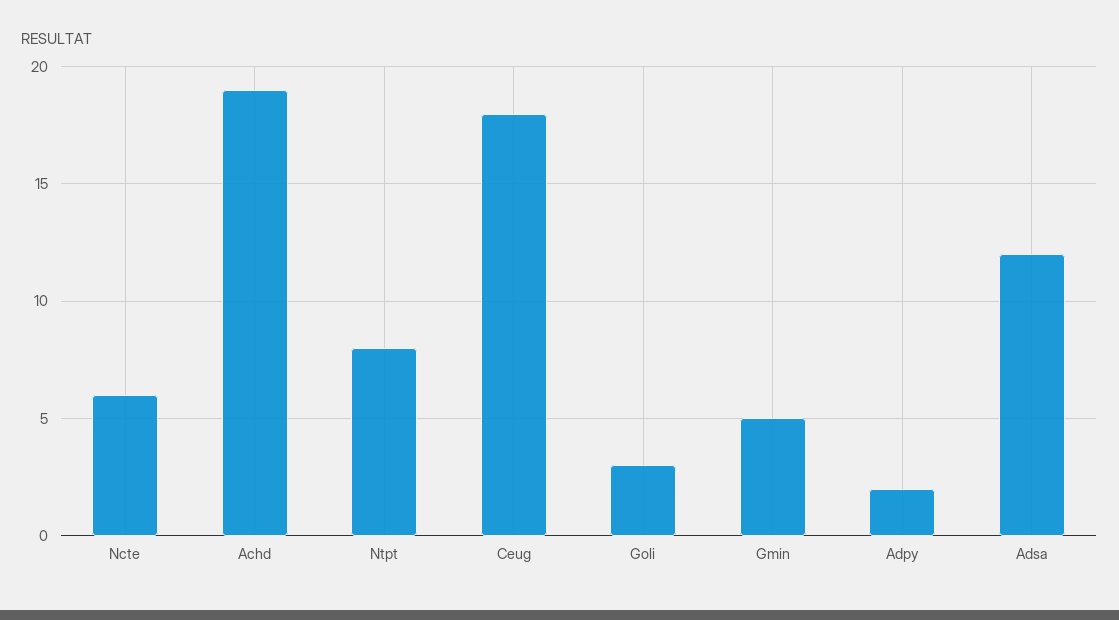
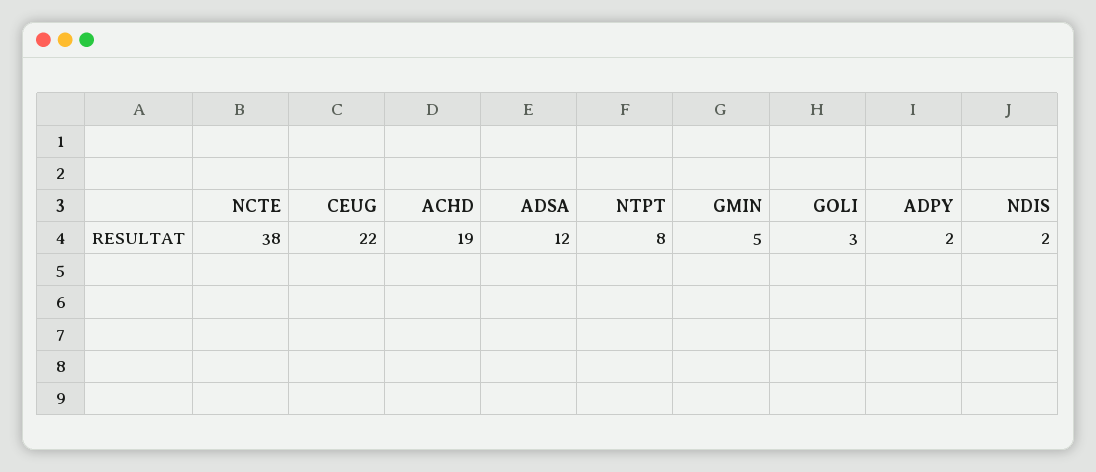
  {
-   "Ncte": 6,
+   "Ncte": 38,
    "Achd": 19,
    "Ntpt": 8,
-   "Ceug": 18,
+   "Ceug": 22,
    "Goli": 3,
    "Gmin": 5,
    "Adpy": 2,
-   "Adsa": 12
+   "Adsa": 12,
+   "NDIS": 2
  }

